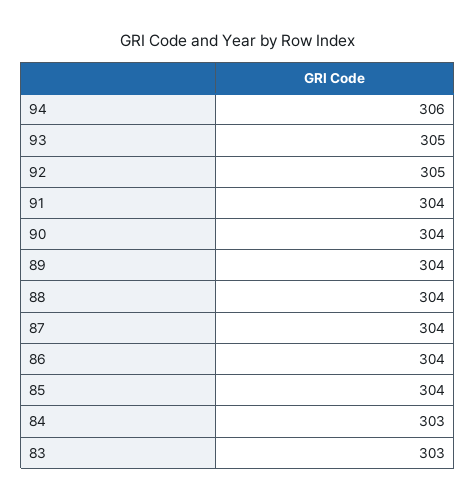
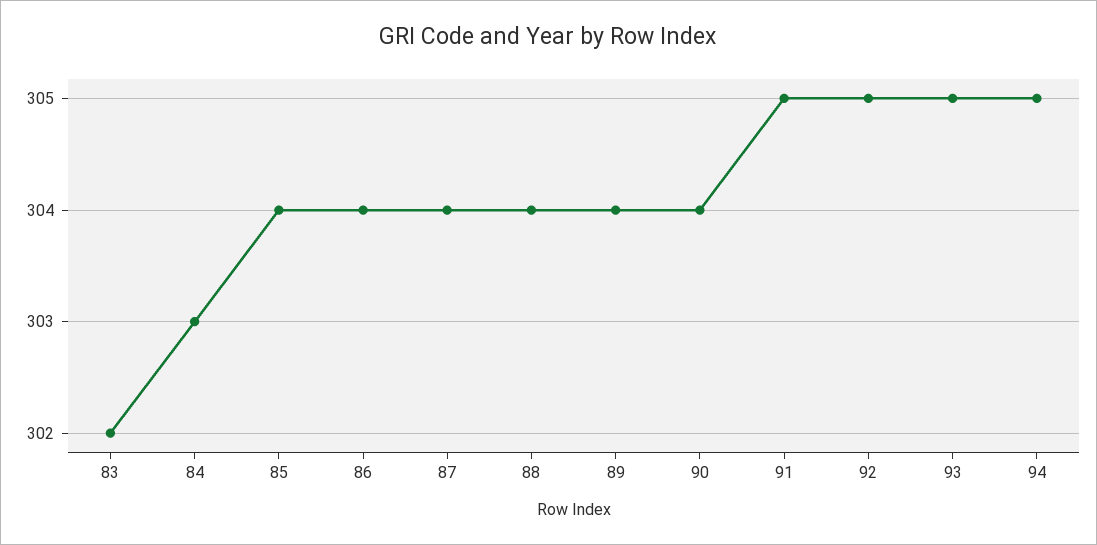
  {
-   "94": 306,
+   "94": 305,
    "93": 305,
    "92": 305,
-   "91": 304,
+   "91": 305,
    "90": 304,
    "89": 304,
    "88": 304,
    "87": 304,
    "86": 304,
    "85": 304,
    "84": 303,
-   "83": 303
+   "83": 302
  }

